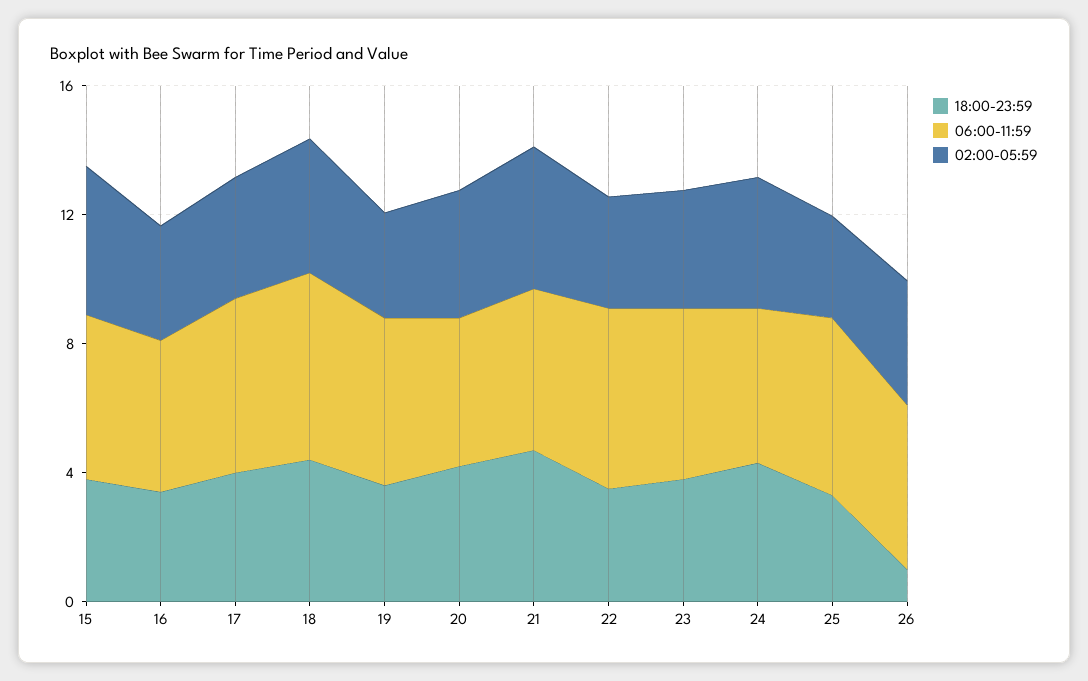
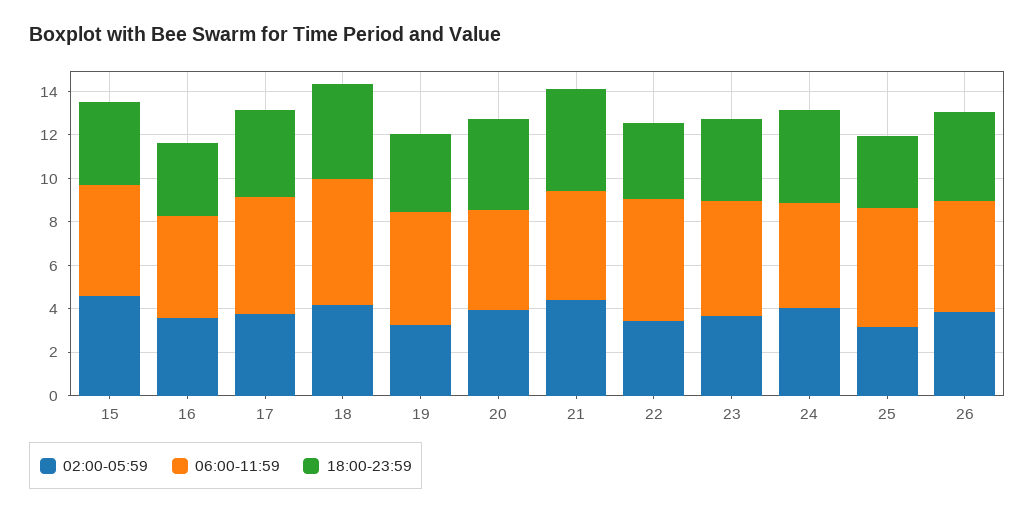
  {
    "18:00-23:59": {
      "15": 4,
      "16": 3.5,
      "17": 4,
      "18": 4.5,
      "19": 3.5,
      "20": 4,
      "21": 4.5,
      "22": 3.5,
      "23": 4,
      "24": 4.5,
      "25": 3.5,
-     "26": 1
+     "26": 4
    },
    "06:00-11:59": {
      "15": 5,
      "16": 4.5,
      "17": 5.5,
      "18": 6,
      "19": 5,
      "20": 4.5,
      "21": 5,
      "22": 5.5,
      "23": 5.5,
      "24": 5,
      "25": 5.5,
      "26": 5
    },
    "02:00-05:59": {
      "15": 4.5,
      "16": 3.5,
      "17": 4,
      "18": 4,
      "19": 3.5,
      "20": 4,
      "21": 4.5,
      "22": 3.5,
      "23": 3.5,
      "24": 4,
      "25": 3,
      "26": 4
    }
  }

